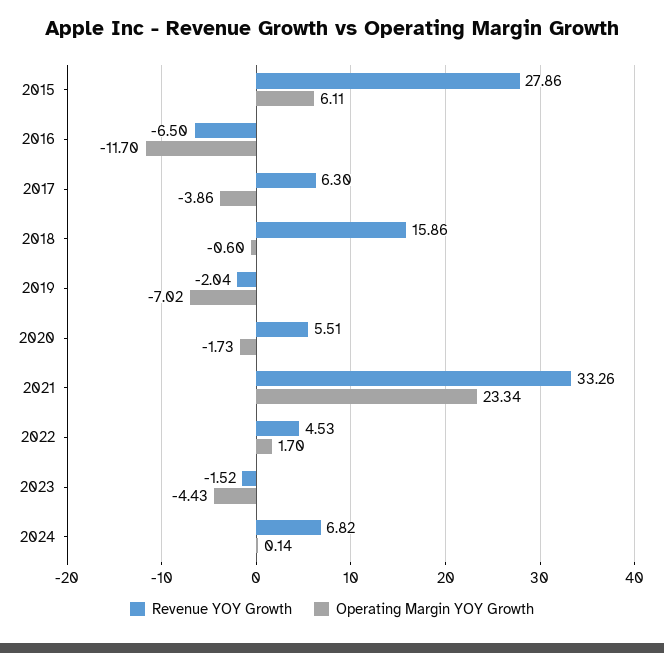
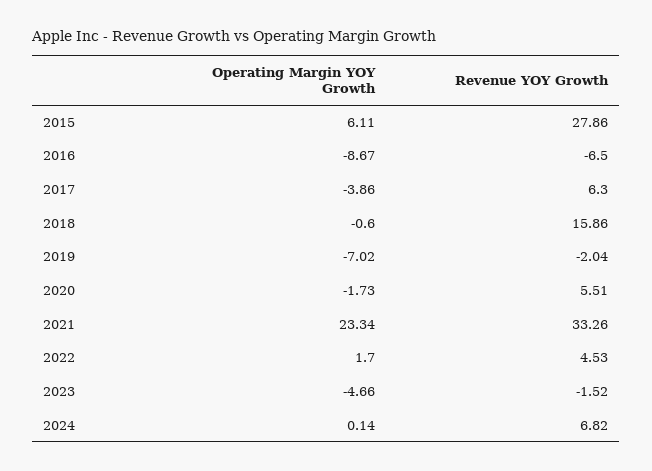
  {
    "Revenue YOY Growth": {
      "2015": 27.86,
      "2016": -6.5,
      "2017": 6.3,
      "2018": 15.86,
      "2019": -2.04,
      "2020": 5.51,
      "2021": 33.26,
      "2022": 4.53,
      "2023": -1.52,
      "2024": 6.82
    },
    "Operating Margin YOY Growth": {
      "2015": 6.11,
-     "2016": -11.7,
+     "2016": -8.67,
      "2017": -3.86,
      "2018": -0.6,
      "2019": -7.02,
      "2020": -1.73,
      "2021": 23.34,
      "2022": 1.7,
-     "2023": -4.43,
+     "2023": -4.66,
      "2024": 0.14
    }
  }

